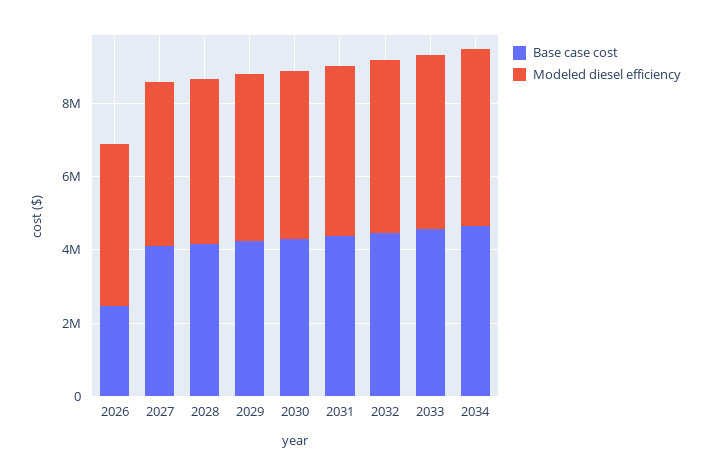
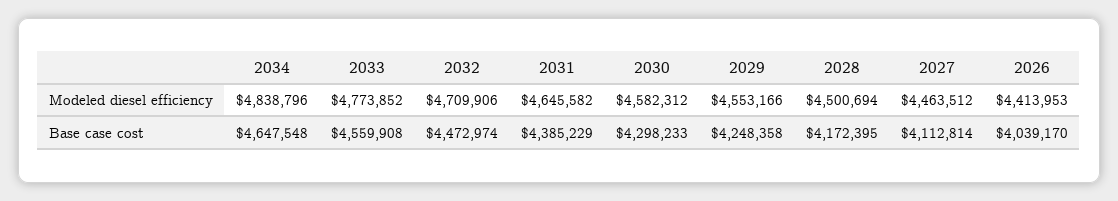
  {
    "Base case cost": {
-     "2026": 2500000,
+     "2026": 4039170,
      "2027": 4112814,
      "2028": 4172395,
      "2029": 4248358,
      "2030": 4298233,
      "2031": 4385229,
      "2032": 4472974,
      "2033": 4559908,
      "2034": 4647548
    },
    "Modeled diesel efficiency": {
      "2026": 4413953,
      "2027": 4463512,
      "2028": 4500694,
      "2029": 4553166,
      "2030": 4582312,
      "2031": 4645582,
      "2032": 4709906,
      "2033": 4773852,
      "2034": 4838796
    }
  }

